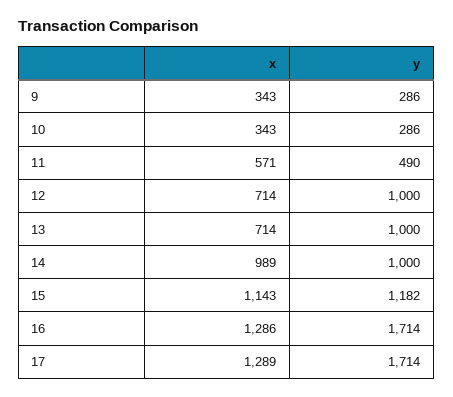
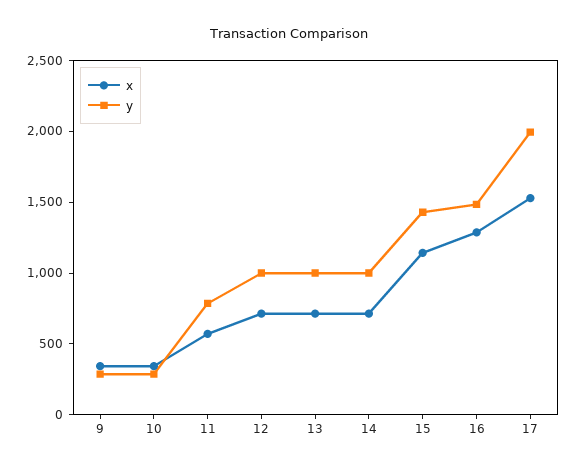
  {
    "x": {
      "9": 343,
      "10": 343,
      "11": 571,
      "12": 714,
      "13": 714,
-     "14": 989,
+     "14": 700,
      "15": 1143,
      "16": 1286,
-     "17": 1289
+     "17": 1500
    },
    "y": {
      "9": 286,
      "10": 286,
-     "11": 490,
+     "11": 800,
      "12": 1000,
      "13": 1000,
      "14": 1000,
-     "15": 1182,
+     "15": 1400,
-     "16": 1714,
+     "16": 1500,
-     "17": 1714
+     "17": 2000
    }
  }

